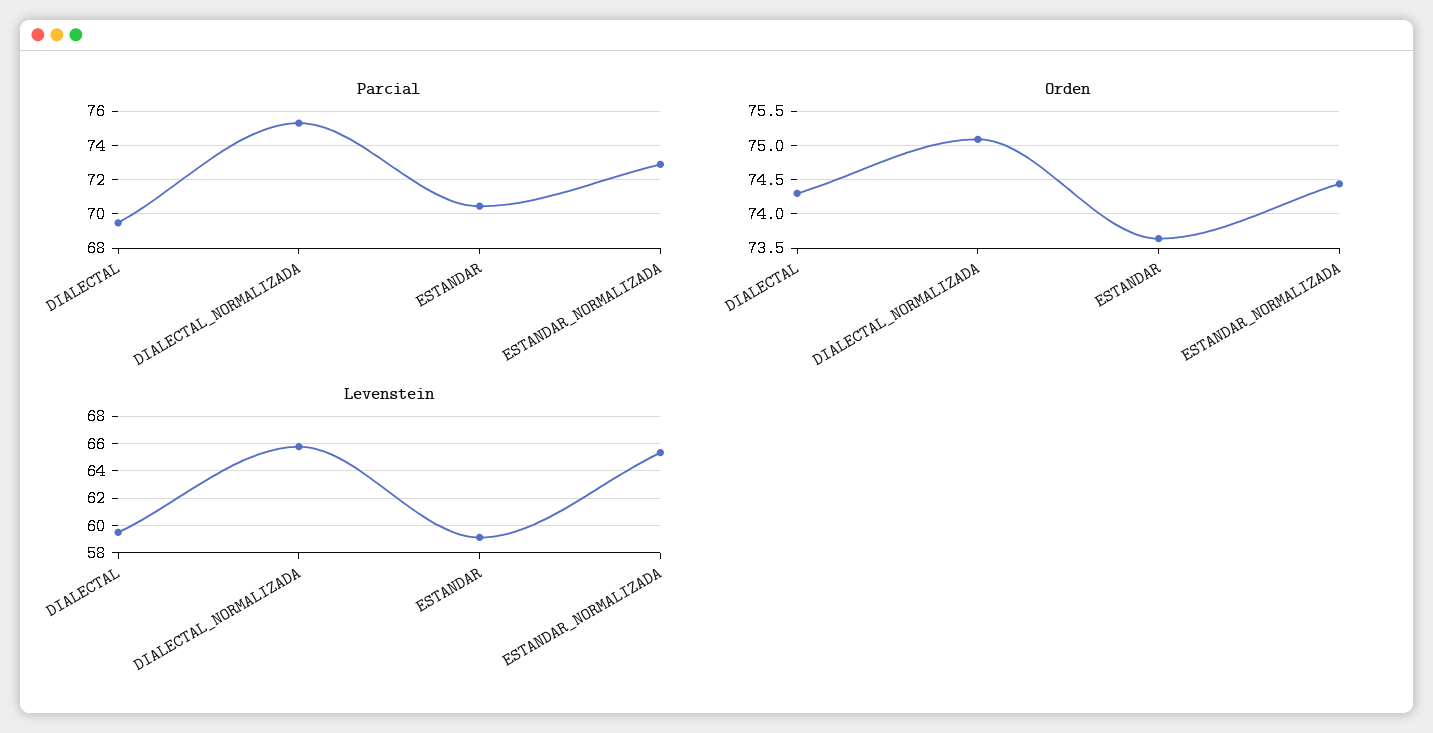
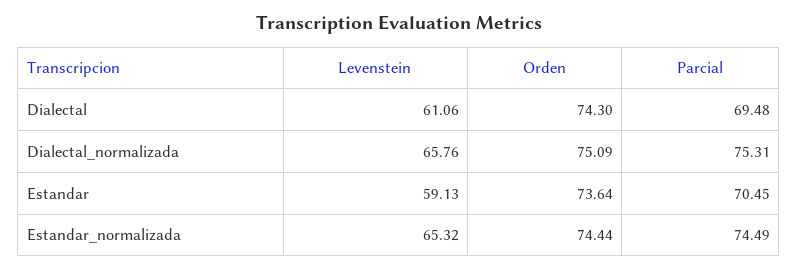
  {
    "Parcial": {
      "DIALECTAL": 69.48,
      "DIALECTAL_NORMALIZADA": 75.31,
      "ESTANDAR": 70.45,
-     "ESTANDAR_NORMALIZADA": 73
+     "ESTANDAR_NORMALIZADA": 74.49
    },
    "Orden": {
      "DIALECTAL": 74.3,
      "DIALECTAL_NORMALIZADA": 75.09,
      "ESTANDAR": 73.64,
      "ESTANDAR_NORMALIZADA": 74.44
    },
    "Levenstein": {
-     "DIALECTAL": 59.5,
+     "DIALECTAL": 61.06,
      "DIALECTAL_NORMALIZADA": 65.76,
      "ESTANDAR": 59.13,
      "ESTANDAR_NORMALIZADA": 65.32
    }
  }

